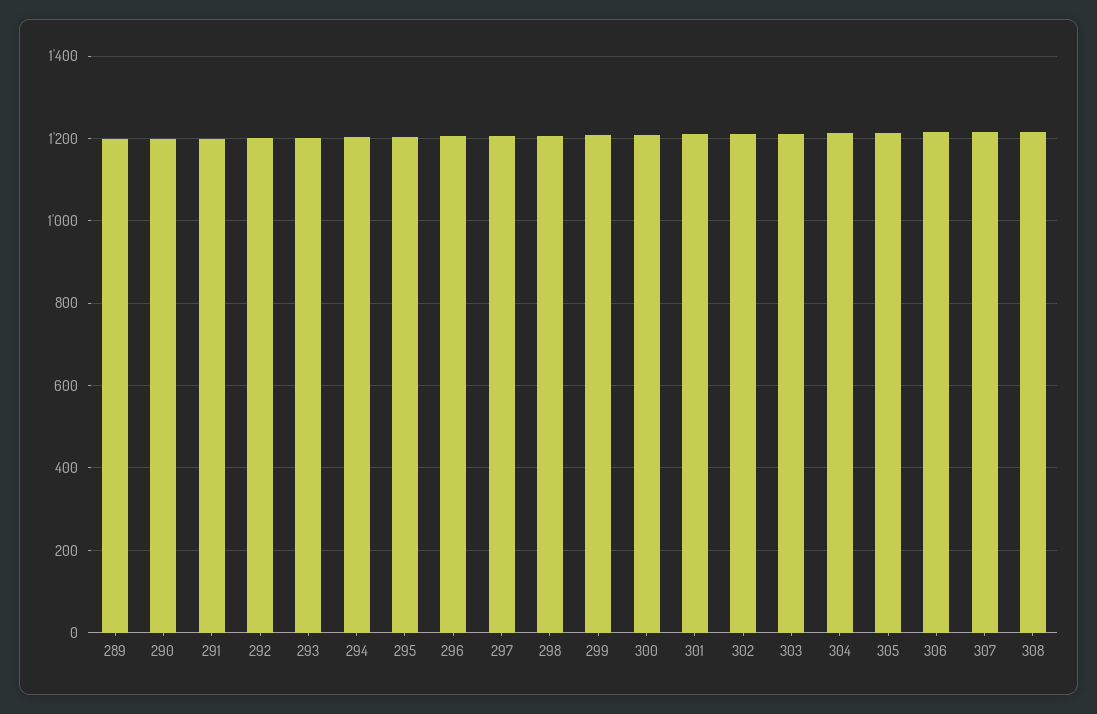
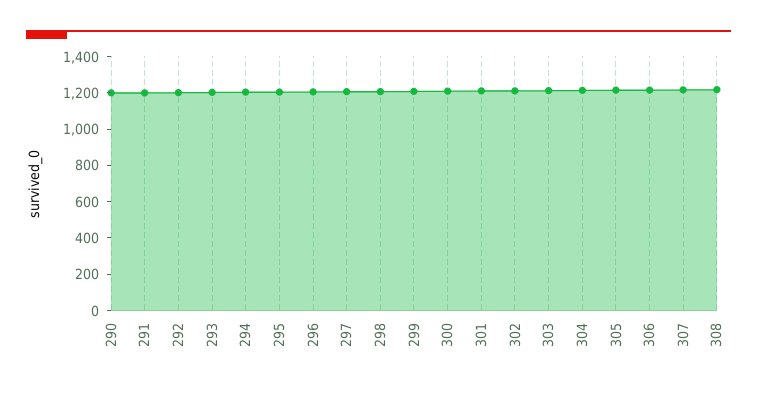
  {
-   "289": 1200,
    "290": 1200,
    "291": 1200,
    "292": 1200,
    "293": 1200,
    "294": 1200,
    "295": 1200,
    "296": 1200,
    "297": 1200,
    "298": 1200,
    "299": 1200,
    "300": 1200,
    "301": 1220,
    "302": 1220,
    "303": 1220,
    "304": 1220,
    "305": 1220,
    "306": 1220,
    "307": 1220,
    "308": 1220
  }

